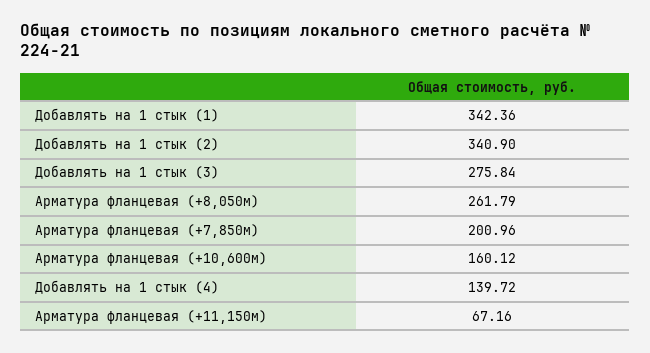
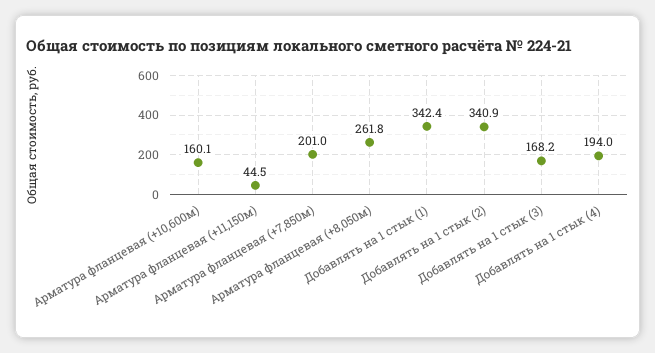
  {
    "Добавлять на 1 стык (1)": 342.36,
    "Добавлять на 1 стык (2)": 340.9,
-   "Добавлять на 1 стык (3)": 275.84,
+   "Добавлять на 1 стык (3)": 168.2,
    "Арматура фланцевая (+8,050м)": 261.79,
    "Арматура фланцевая (+7,850м)": 200.96,
    "Арматура фланцевая (+10,600м)": 160.12,
-   "Добавлять на 1 стык (4)": 139.72,
+   "Добавлять на 1 стык (4)": 194,
-   "Арматура фланцевая (+11,150м)": 67.16
+   "Арматура фланцевая (+11,150м)": 44.5
  }

